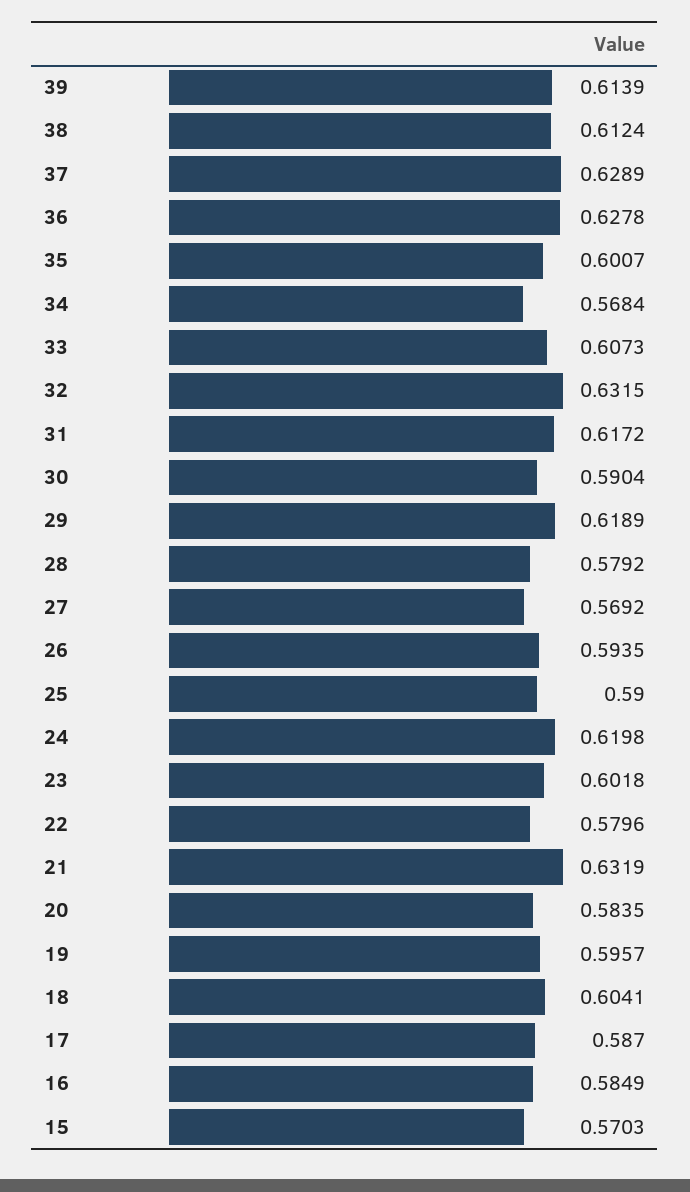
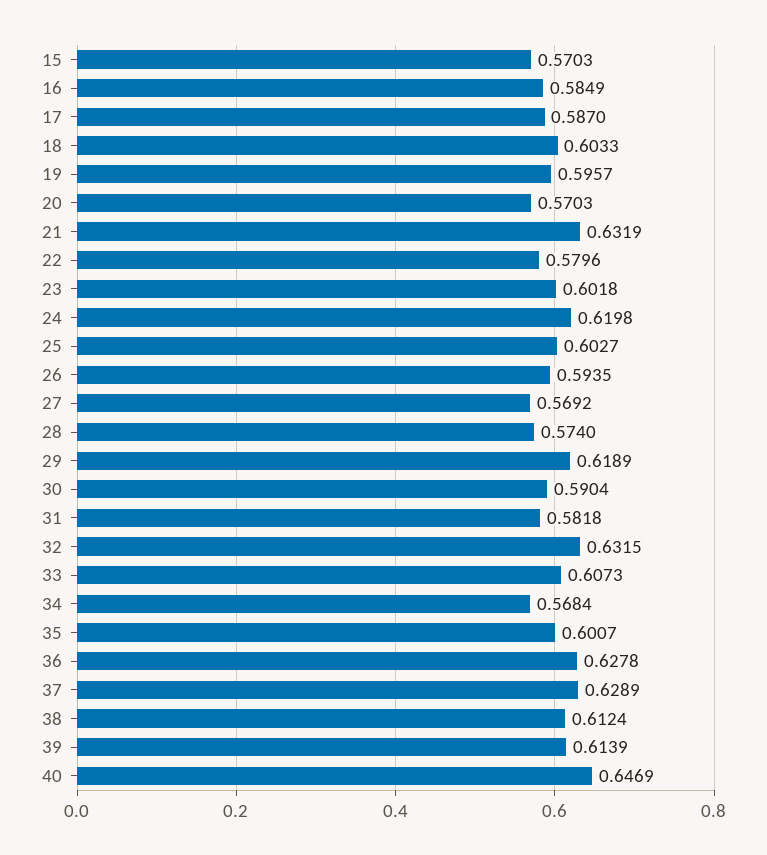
  {
    "39": 0.6139,
    "38": 0.6124,
    "37": 0.6289,
    "36": 0.6278,
    "35": 0.6007,
    "34": 0.5684,
    "33": 0.6073,
    "32": 0.6315,
-   "31": 0.6172,
+   "31": 0.5818,
    "30": 0.5904,
    "29": 0.6189,
-   "28": 0.5792,
+   "28": 0.574,
    "27": 0.5692,
    "26": 0.5935,
-   "25": 0.59,
+   "25": 0.6027,
    "24": 0.6198,
    "23": 0.6018,
    "22": 0.5796,
    "21": 0.6319,
-   "20": 0.5835,
+   "20": 0.5703,
    "19": 0.5957,
-   "18": 0.6041,
+   "18": 0.6033,
    "17": 0.587,
    "16": 0.5849,
-   "15": 0.5703
+   "15": 0.5703,
+   "40": 0.6469
  }

